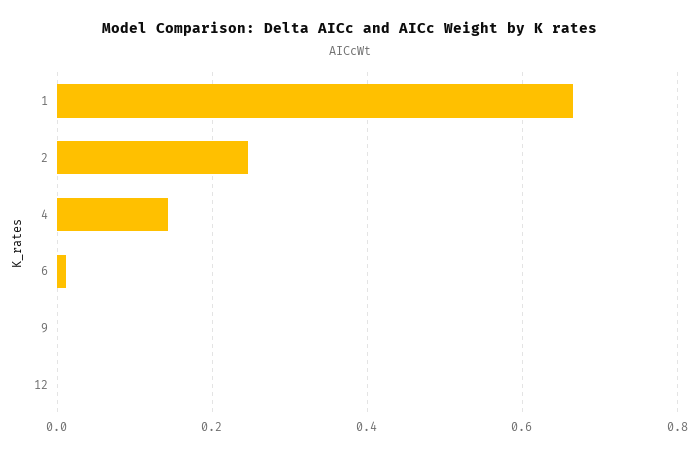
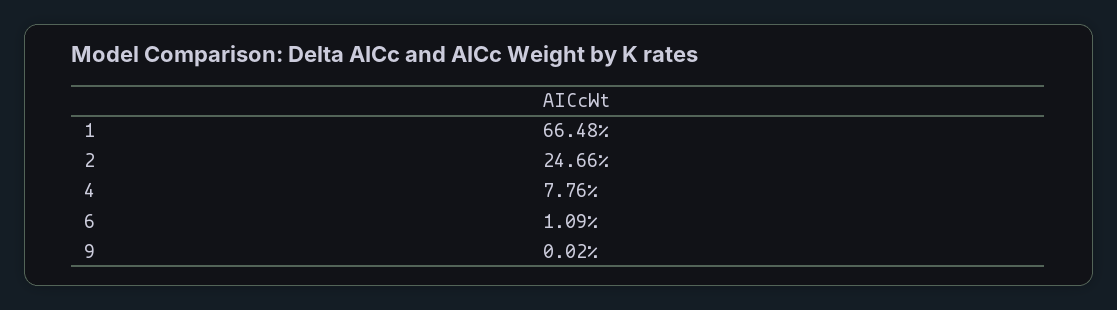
  {
    "1": 0.6648,
    "2": 0.2466,
-   "4": 0.14,
+   "4": 0.0776,
    "6": 0.0109,
-   "9": 0.0002,
+   "9": 0.0002
-   "12": 0
  }

